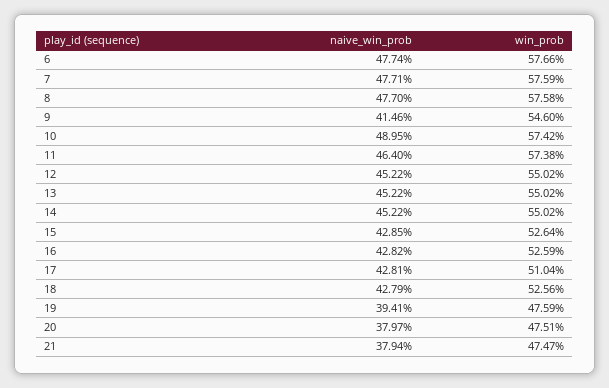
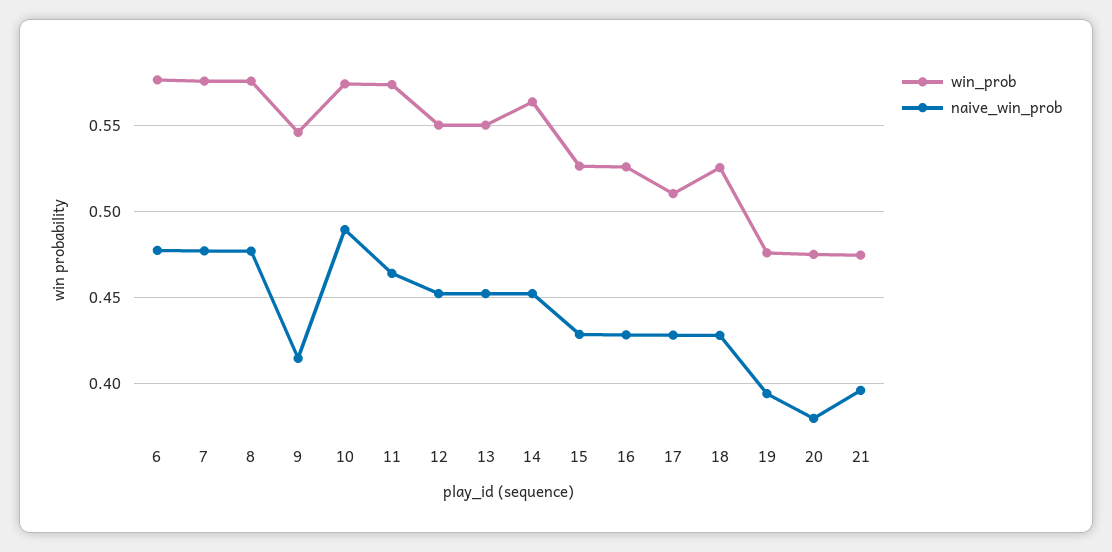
  {
    "naive_win_prob": {
      "6": 0.4774,
      "7": 0.4771,
      "8": 0.477,
      "9": 0.4146,
      "10": 0.4895,
      "11": 0.464,
      "12": 0.4522,
      "13": 0.4522,
      "14": 0.4522,
      "15": 0.4285,
      "16": 0.4282,
      "17": 0.4281,
      "18": 0.4279,
      "19": 0.3941,
      "20": 0.3797,
-     "21": 0.3794
+     "21": 0.395
    },
    "win_prob": {
      "6": 0.5766,
      "7": 0.5759,
      "8": 0.5758,
      "9": 0.546,
      "10": 0.5742,
      "11": 0.5738,
      "12": 0.5502,
      "13": 0.5502,
-     "14": 0.5502,
+     "14": 0.565,
      "15": 0.5264,
      "16": 0.5259,
      "17": 0.5104,
      "18": 0.5256,
      "19": 0.4759,
      "20": 0.4751,
      "21": 0.4747
    }
  }

